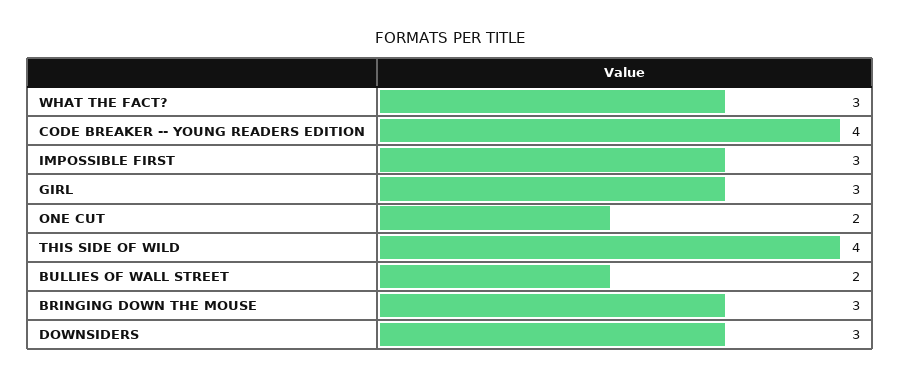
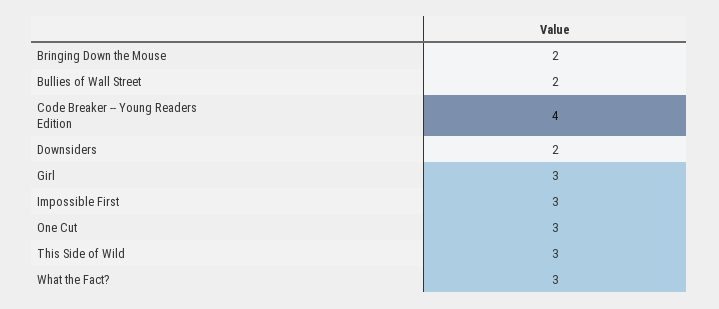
  {
    "WHAT THE FACT?": 3,
    "CODE BREAKER -- YOUNG READERS EDITION": 4,
    "IMPOSSIBLE FIRST": 3,
    "GIRL": 3,
-   "ONE CUT": 2,
+   "ONE CUT": 3,
-   "THIS SIDE OF WILD": 4,
+   "THIS SIDE OF WILD": 3,
    "BULLIES OF WALL STREET": 2,
-   "BRINGING DOWN THE MOUSE": 3,
+   "BRINGING DOWN THE MOUSE": 2,
-   "DOWNSIDERS": 3
+   "DOWNSIDERS": 2
  }

